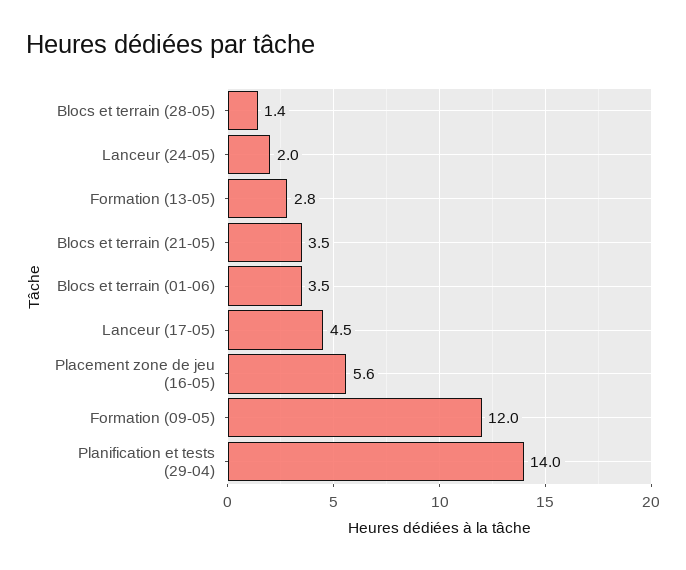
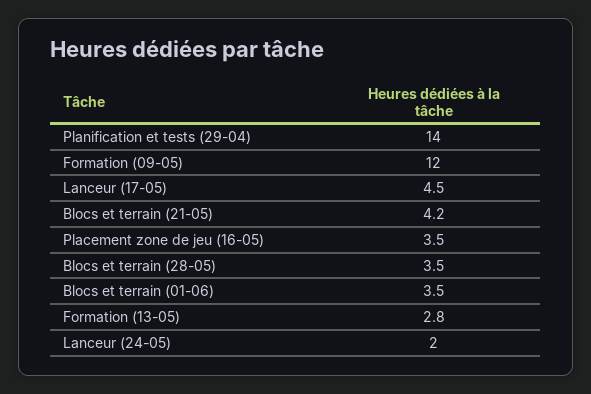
  {
-   "Blocs et terrain (28-05)": 1.4,
+   "Blocs et terrain (28-05)": 3.5,
    "Lanceur (24-05)": 2,
    "Formation (13-05)": 2.8,
-   "Blocs et terrain (21-05)": 3.5,
+   "Blocs et terrain (21-05)": 4.2,
    "Blocs et terrain (01-06)": 3.5,
    "Lanceur (17-05)": 4.5,
-   "Placement zone de jeu (16-05)": 5.6,
+   "Placement zone de jeu (16-05)": 3.5,
    "Formation (09-05)": 12,
    "Planification et tests (29-04)": 14
  }

